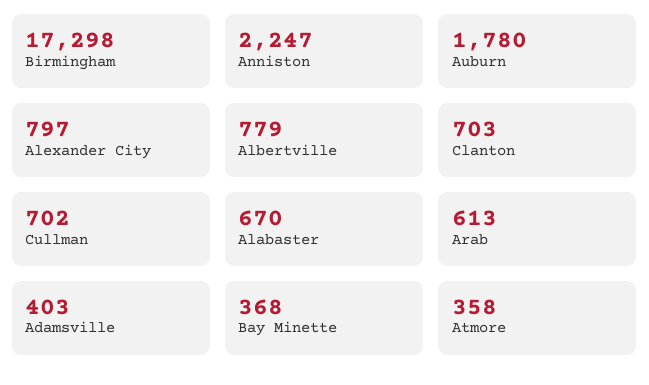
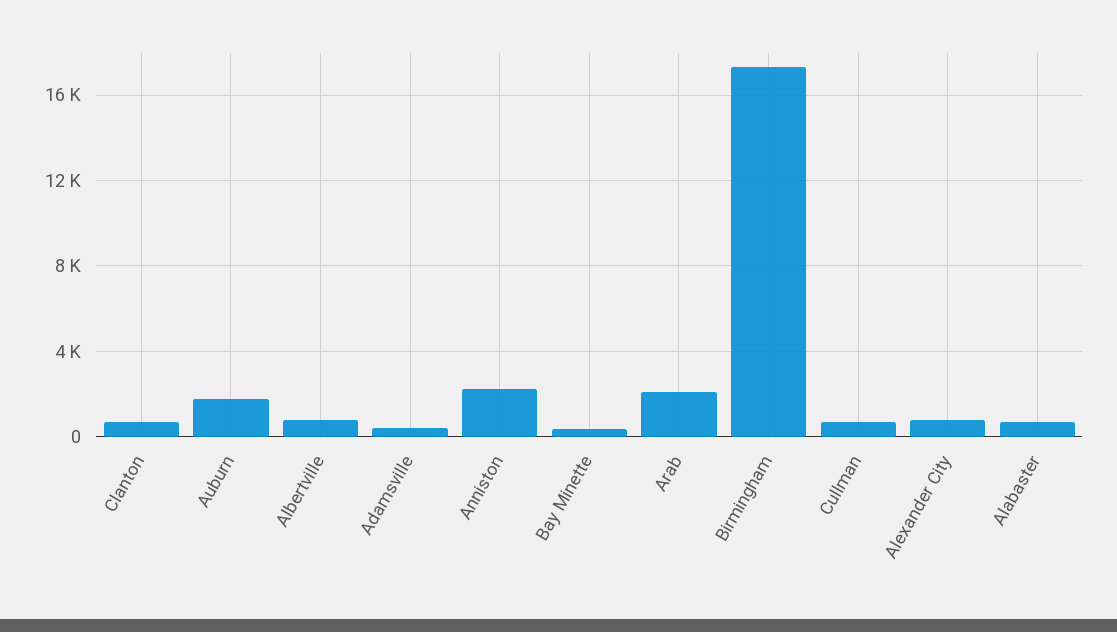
  {
    "Birmingham": 17298,
    "Anniston": 2247,
    "Auburn": 1780,
    "Alexander City": 797,
    "Albertville": 779,
    "Clanton": 703,
    "Cullman": 702,
    "Alabaster": 670,
-   "Arab": 613,
+   "Arab": 2000,
    "Adamsville": 403,
-   "Bay Minette": 368,
+   "Bay Minette": 368
-   "Atmore": 358
  }

